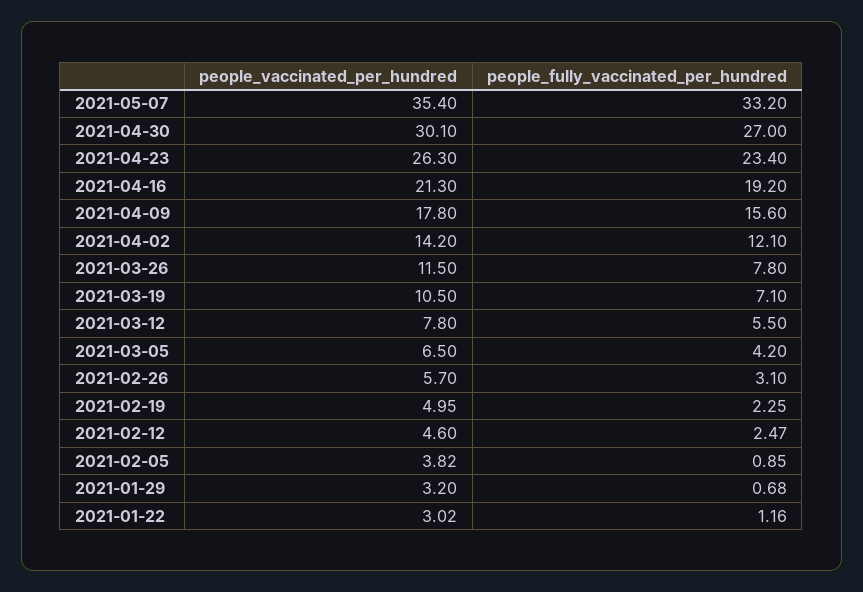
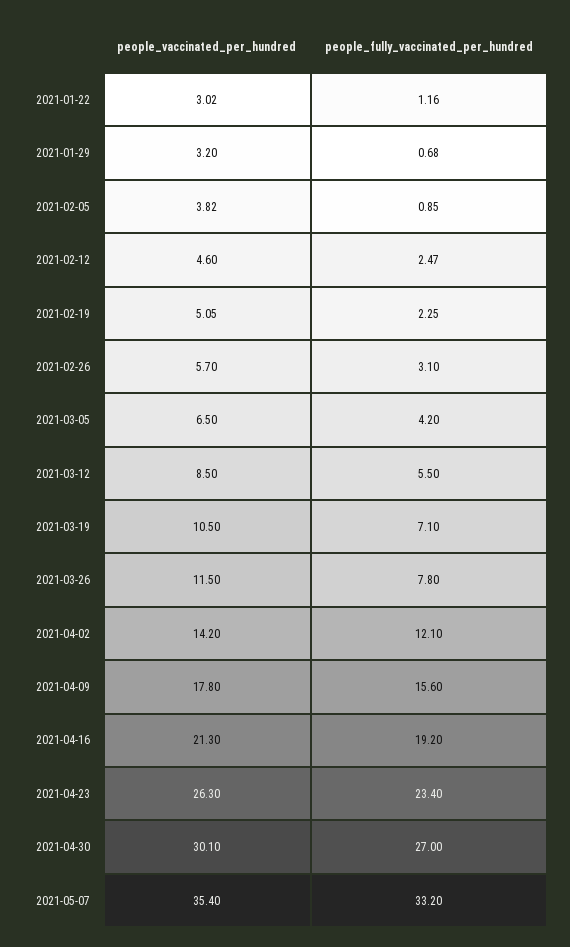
  {
    "people_vaccinated_per_hundred": {
      "2021-05-07": 35.4,
      "2021-04-30": 30.1,
      "2021-04-23": 26.3,
      "2021-04-16": 21.3,
      "2021-04-09": 17.8,
      "2021-04-02": 14.2,
      "2021-03-26": 11.5,
      "2021-03-19": 10.5,
-     "2021-03-12": 7.8,
+     "2021-03-12": 8.5,
      "2021-03-05": 6.5,
      "2021-02-26": 5.7,
-     "2021-02-19": 4.95,
+     "2021-02-19": 5.05,
      "2021-02-12": 4.6,
      "2021-02-05": 3.82,
      "2021-01-29": 3.2,
      "2021-01-22": 3.02
    },
    "people_fully_vaccinated_per_hundred": {
      "2021-05-07": 33.2,
      "2021-04-30": 27,
      "2021-04-23": 23.4,
      "2021-04-16": 19.2,
      "2021-04-09": 15.6,
      "2021-04-02": 12.1,
      "2021-03-26": 7.8,
      "2021-03-19": 7.1,
      "2021-03-12": 5.5,
      "2021-03-05": 4.2,
      "2021-02-26": 3.1,
      "2021-02-19": 2.25,
      "2021-02-12": 2.47,
      "2021-02-05": 0.85,
      "2021-01-29": 0.68,
      "2021-01-22": 1.16
    }
  }

